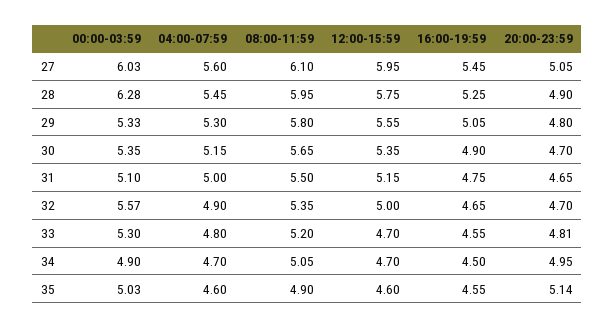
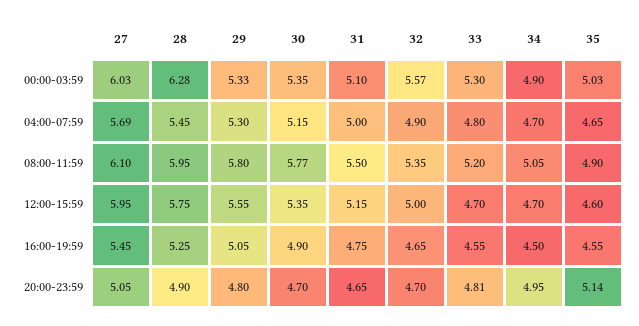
  {
    "00:00-03:59": {
      "27": 6.03,
      "28": 6.28,
      "29": 5.33,
      "30": 5.35,
      "31": 5.1,
      "32": 5.57,
      "33": 5.3,
      "34": 4.9,
      "35": 5.03
    },
    "04:00-07:59": {
-     "27": 5.6,
+     "27": 5.69,
      "28": 5.45,
      "29": 5.3,
      "30": 5.15,
      "31": 5,
      "32": 4.9,
      "33": 4.8,
      "34": 4.7,
-     "35": 4.6
+     "35": 4.65
    },
    "08:00-11:59": {
      "27": 6.1,
      "28": 5.95,
      "29": 5.8,
-     "30": 5.65,
+     "30": 5.77,
      "31": 5.5,
      "32": 5.35,
      "33": 5.2,
      "34": 5.05,
      "35": 4.9
    },
    "12:00-15:59": {
      "27": 5.95,
      "28": 5.75,
      "29": 5.55,
      "30": 5.35,
      "31": 5.15,
      "32": 5,
      "33": 4.7,
      "34": 4.7,
      "35": 4.6
    },
    "16:00-19:59": {
      "27": 5.45,
      "28": 5.25,
      "29": 5.05,
      "30": 4.9,
      "31": 4.75,
      "32": 4.65,
      "33": 4.55,
      "34": 4.5,
      "35": 4.55
    },
    "20:00-23:59": {
      "27": 5.05,
      "28": 4.9,
      "29": 4.8,
      "30": 4.7,
      "31": 4.65,
      "32": 4.7,
      "33": 4.81,
      "34": 4.95,
      "35": 5.14
    }
  }

